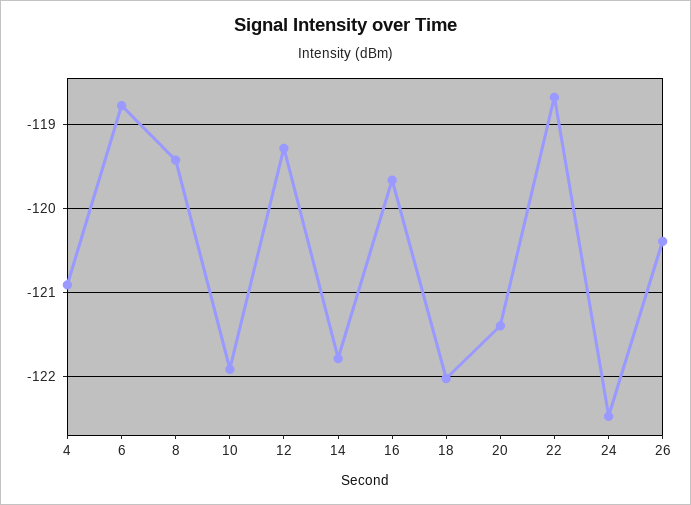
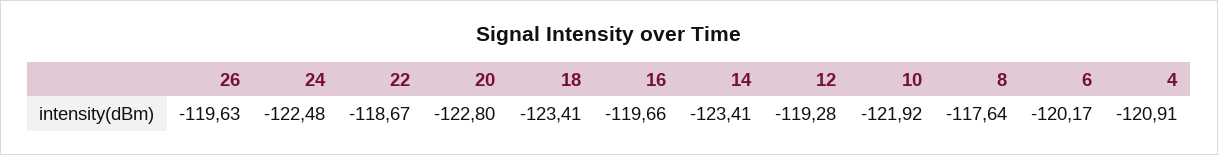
  {
    "4": -120.91,
-   "6": -118.8,
+   "6": -120.17,
-   "8": -119.4,
+   "8": -117.64,
    "10": -121.92,
    "12": -119.28,
-   "14": -121.8,
+   "14": -123.41,
    "16": -119.66,
-   "18": -122,
+   "18": -123.41,
-   "20": -121.4,
+   "20": -122.8,
    "22": -118.67,
    "24": -122.48,
-   "26": -120.4
+   "26": -119.63
  }

